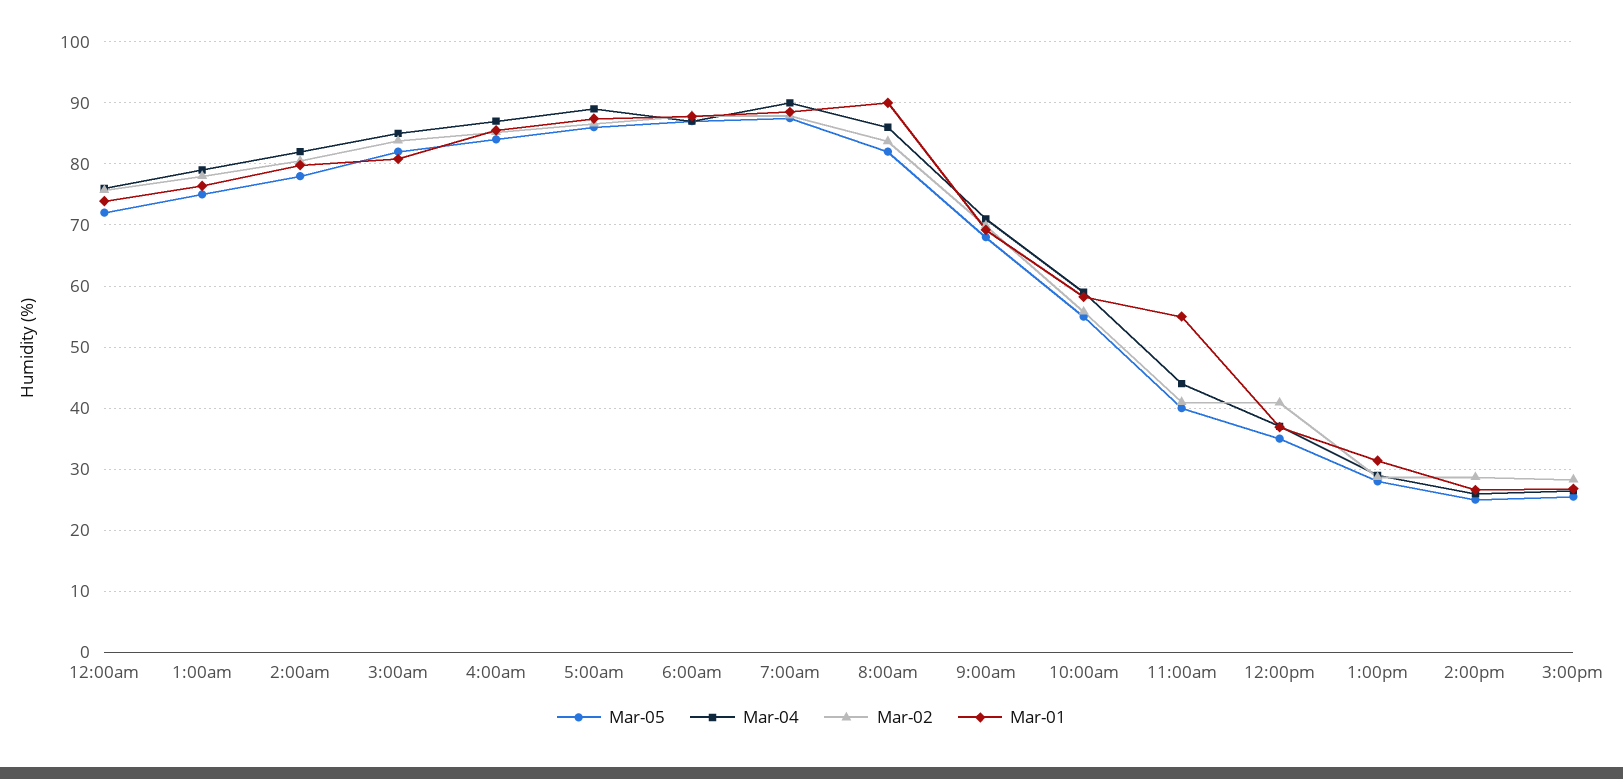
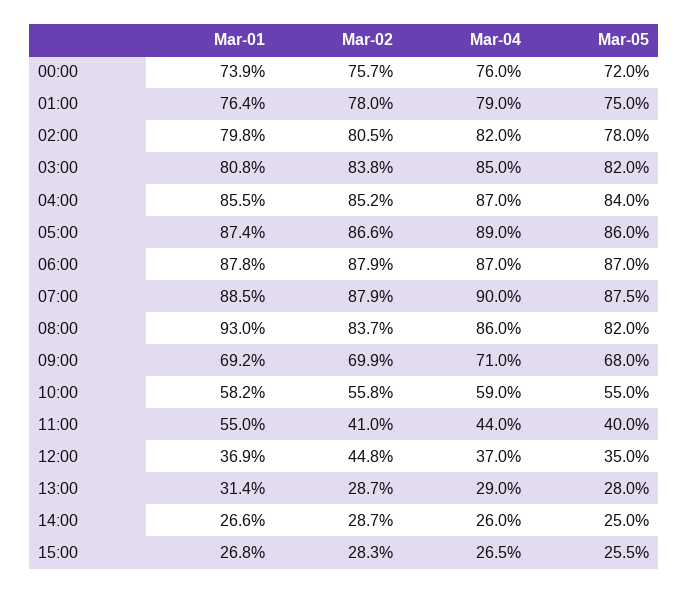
  {
    "Mar-05": {
      "12:00am": 72,
      "1:00am": 75,
      "2:00am": 78,
      "3:00am": 82,
      "4:00am": 84,
      "5:00am": 86,
      "6:00am": 87,
      "7:00am": 87.5,
      "8:00am": 82,
      "9:00am": 68,
      "10:00am": 55,
      "11:00am": 40,
      "12:00pm": 35,
      "1:00pm": 28,
      "2:00pm": 25,
      "3:00pm": 25.5
    },
    "Mar-04": {
      "12:00am": 76,
      "1:00am": 79,
      "2:00am": 82,
      "3:00am": 85,
      "4:00am": 87,
      "5:00am": 89,
      "6:00am": 87,
      "7:00am": 90,
      "8:00am": 86,
      "9:00am": 71,
      "10:00am": 59,
      "11:00am": 44,
      "12:00pm": 37,
      "1:00pm": 29,
      "2:00pm": 26,
      "3:00pm": 26.5
    },
    "Mar-02": {
      "12:00am": 75.7,
      "1:00am": 78,
      "2:00am": 80.5,
      "3:00am": 83.8,
      "4:00am": 85.2,
      "5:00am": 86.6,
      "6:00am": 87.9,
      "7:00am": 87.9,
      "8:00am": 83.7,
      "9:00am": 69.9,
      "10:00am": 55.8,
      "11:00am": 41,
-     "12:00pm": 41,
+     "12:00pm": 44.8,
      "1:00pm": 28.7,
      "2:00pm": 28.7,
      "3:00pm": 28.3
    },
    "Mar-01": {
      "12:00am": 73.9,
      "1:00am": 76.4,
      "2:00am": 79.8,
      "3:00am": 80.8,
      "4:00am": 85.5,
      "5:00am": 87.4,
      "6:00am": 87.8,
      "7:00am": 88.5,
-     "8:00am": 90,
+     "8:00am": 93,
      "9:00am": 69.2,
      "10:00am": 58.2,
      "11:00am": 55,
      "12:00pm": 36.9,
      "1:00pm": 31.4,
      "2:00pm": 26.6,
      "3:00pm": 26.8
    }
  }

